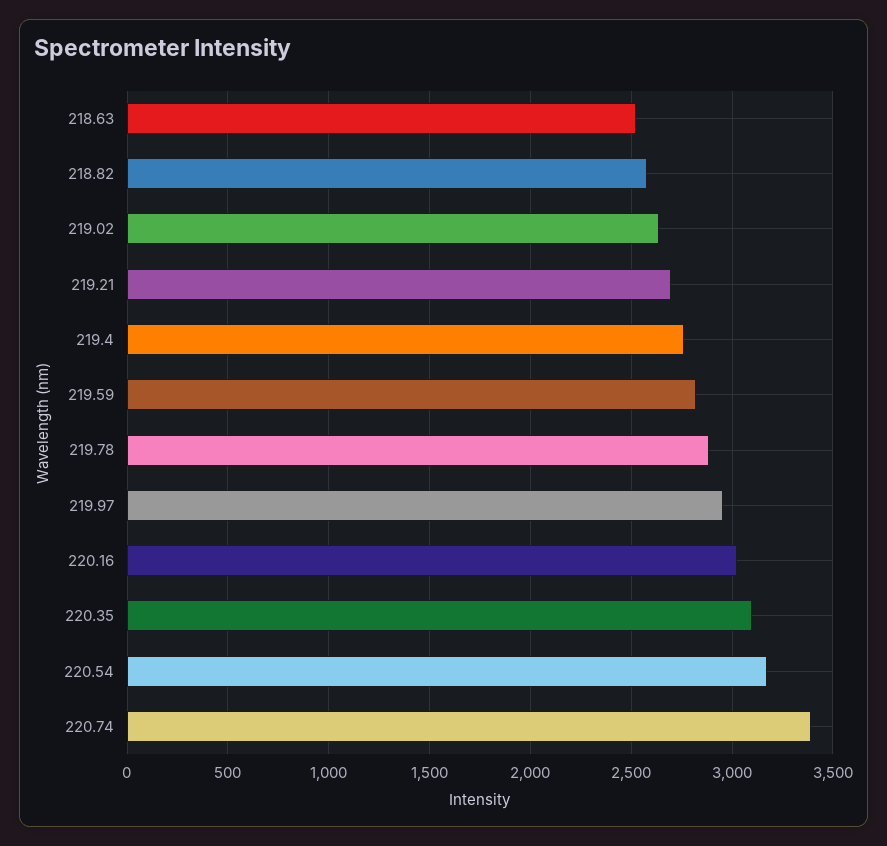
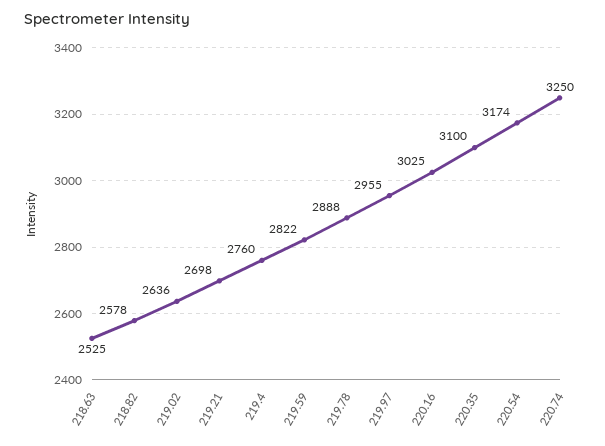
  {
    "218.63": 2525,
    "218.82": 2578,
    "219.02": 2636,
    "219.21": 2698,
    "219.4": 2760,
    "219.59": 2822,
    "219.78": 2888,
    "219.97": 2955,
    "220.16": 3025,
    "220.35": 3100,
    "220.54": 3174,
-   "220.74": 3400
+   "220.74": 3250
  }

